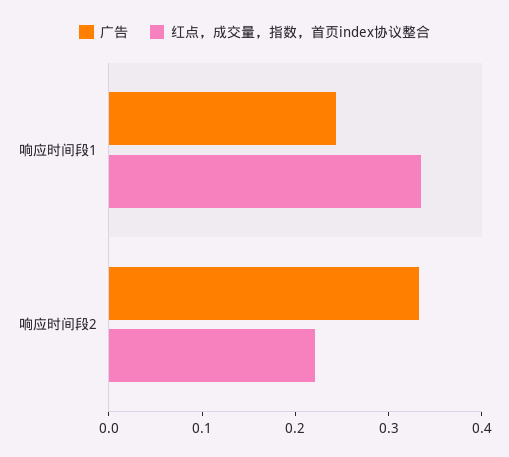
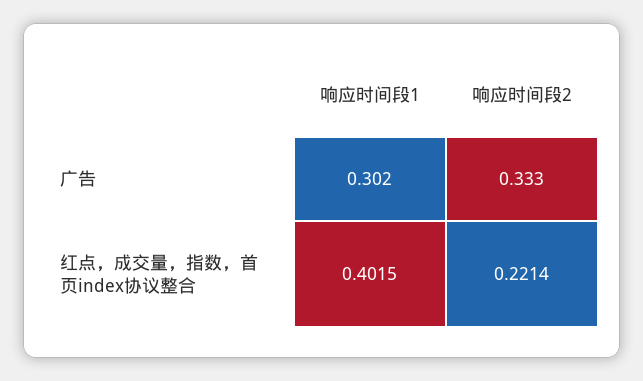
  {
    "广告": {
-     "响应时间段1": 0.24,
+     "响应时间段1": 0.302,
      "响应时间段2": 0.333
    },
    "红点，成交量，指数，首页index协议整合": {
-     "响应时间段1": 0.34,
+     "响应时间段1": 0.4015,
      "响应时间段2": 0.2214
    }
  }

